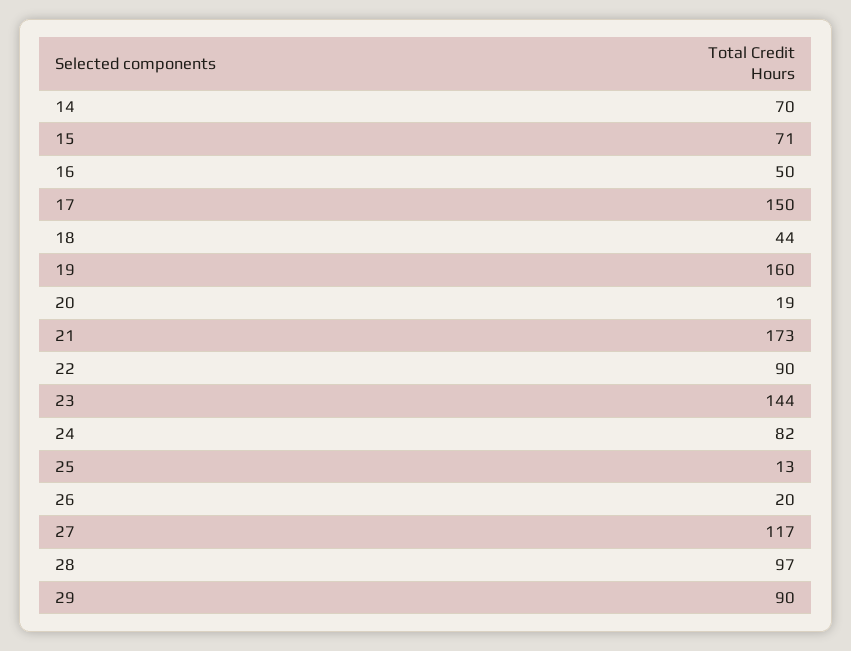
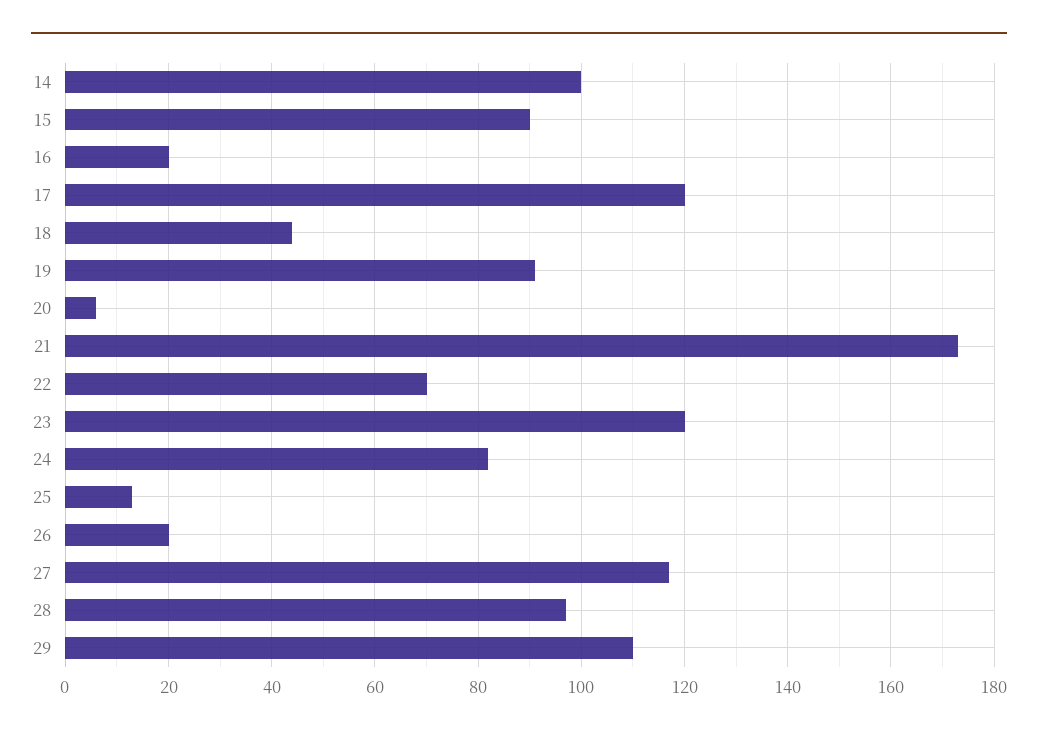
  {
-   "14": 70,
+   "14": 100,
-   "15": 71,
+   "15": 90,
-   "16": 50,
+   "16": 20,
-   "17": 150,
+   "17": 120,
    "18": 44,
-   "19": 160,
+   "19": 90,
-   "20": 19,
+   "20": 5,
    "21": 173,
-   "22": 90,
+   "22": 70,
-   "23": 144,
+   "23": 120,
    "24": 82,
    "25": 13,
    "26": 20,
    "27": 117,
    "28": 97,
-   "29": 90
+   "29": 110
  }

